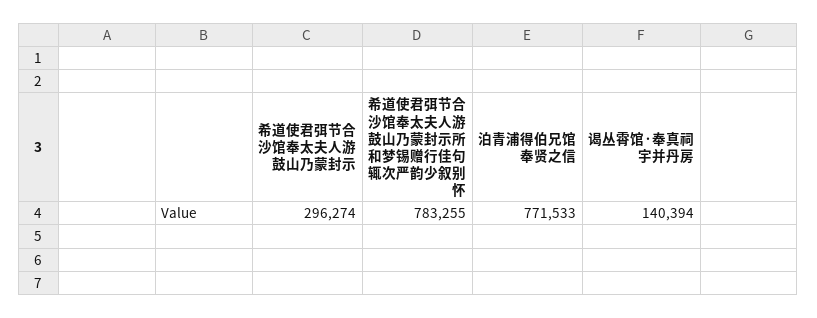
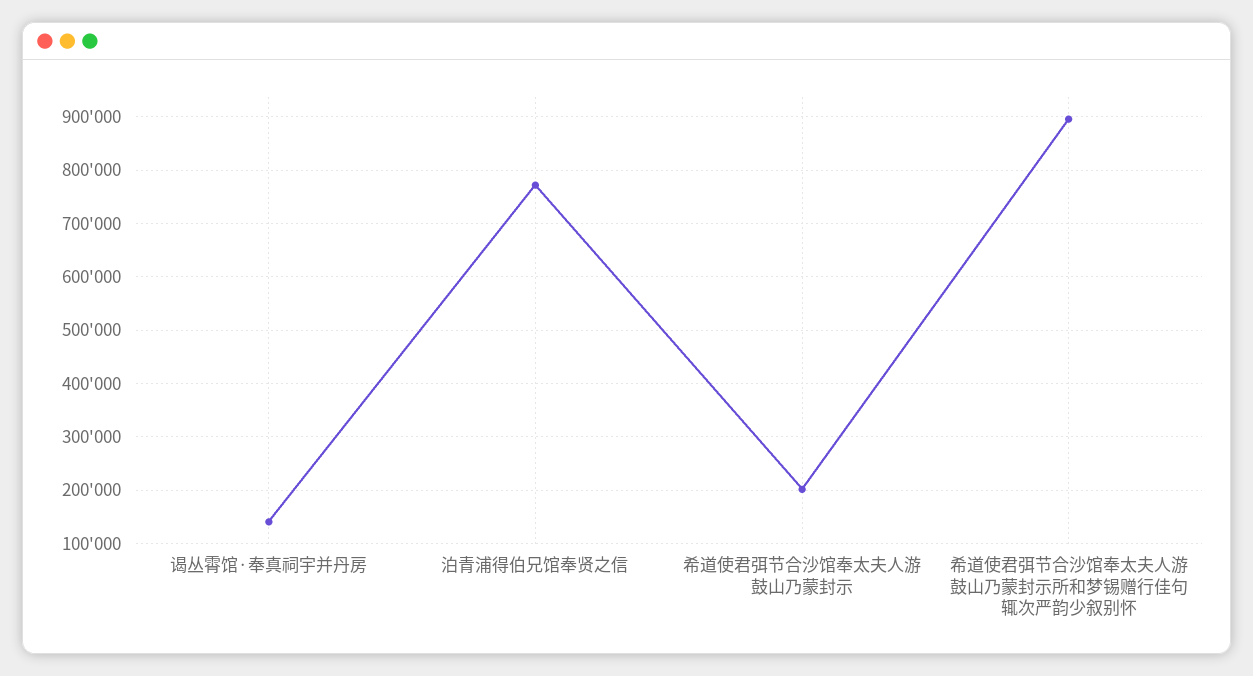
  {
-   "希道使君弭节合沙馆奉太夫人游鼓山乃蒙封示": 296274,
+   "希道使君弭节合沙馆奉太夫人游鼓山乃蒙封示": 200000,
-   "希道使君弭节合沙馆奉太夫人游鼓山乃蒙封示所和梦锡赠行佳句辄次严韵少叙别怀": 783255,
+   "希道使君弭节合沙馆奉太夫人游鼓山乃蒙封示所和梦锡赠行佳句辄次严韵少叙别怀": 900000,
    "泊青浦得伯兄馆奉贤之信": 771533,
    "谒丛霄馆·奉真祠宇并丹房": 140394
  }

